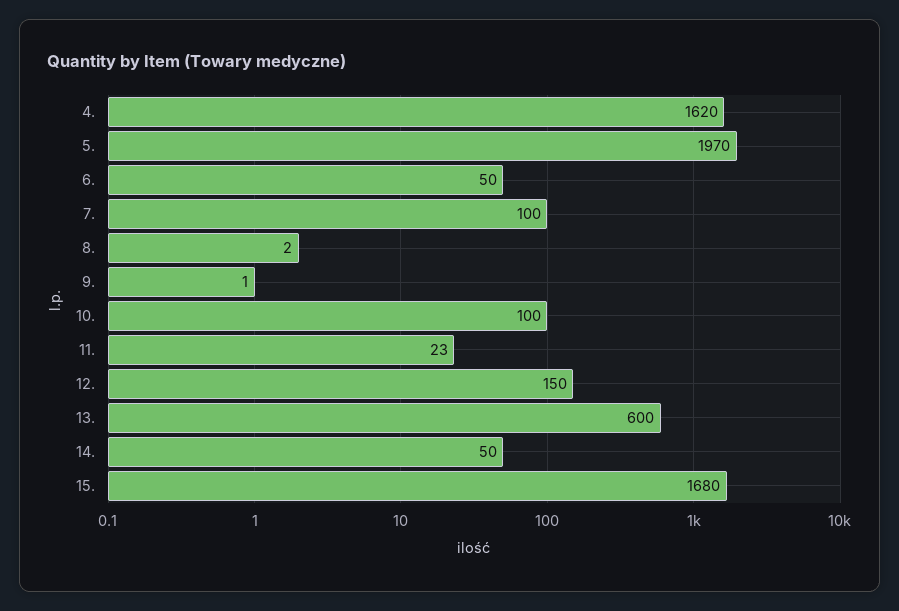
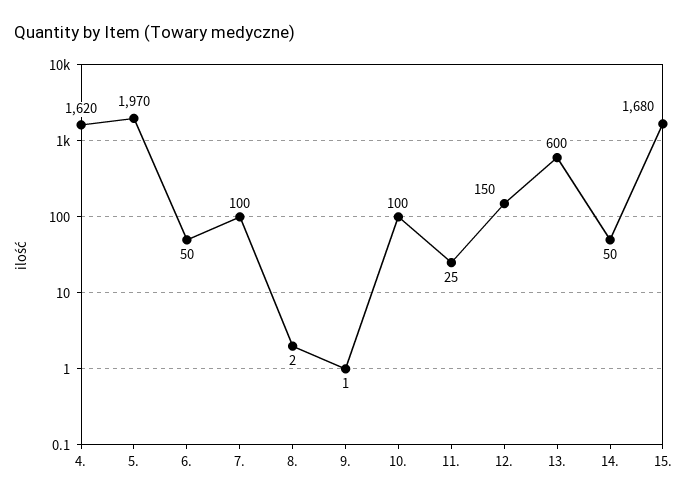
  {
    "4.": 1620,
    "5.": 1970,
    "6.": 50,
    "7.": 100,
    "8.": 2,
    "9.": 1,
    "10.": 100,
-   "11.": 23,
+   "11.": 25,
    "12.": 150,
    "13.": 600,
    "14.": 50,
    "15.": 1680
  }

